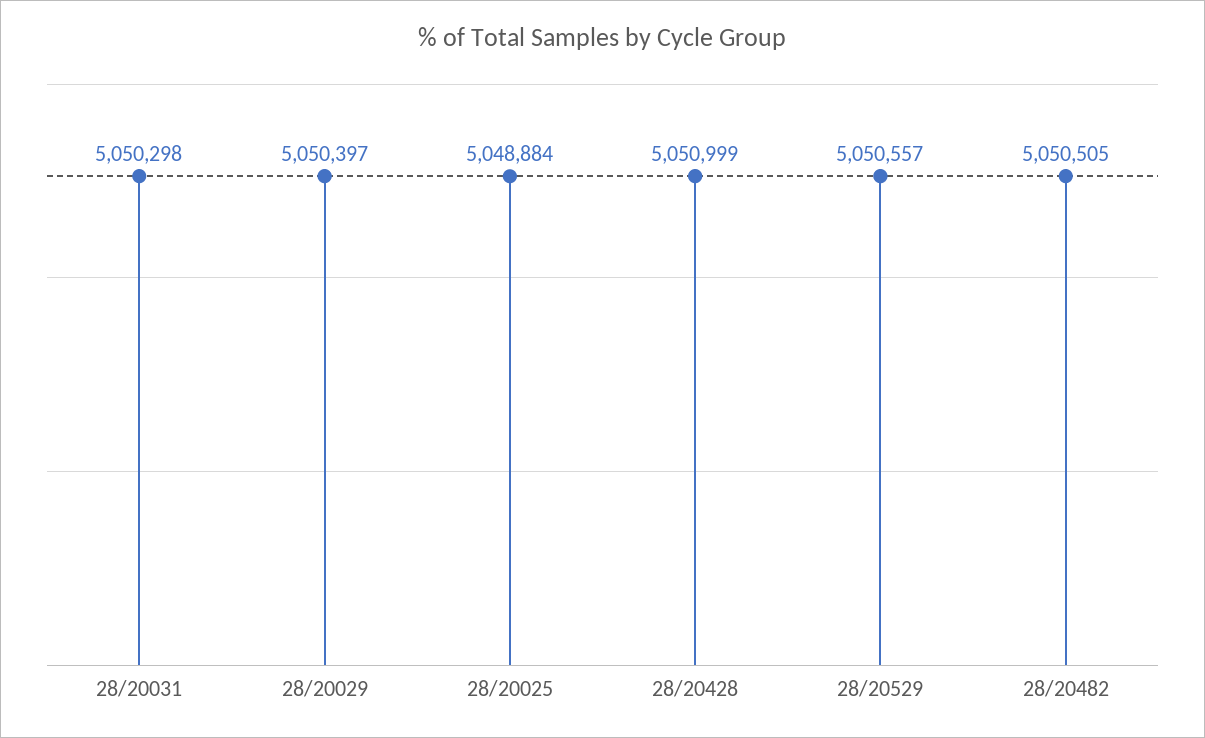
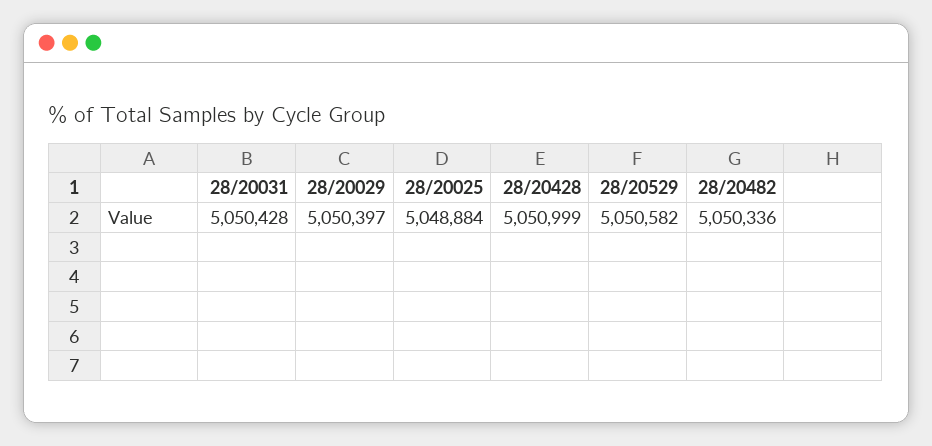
  {
-   "28/20031": 5050298,
+   "28/20031": 5050428,
    "28/20029": 5050397,
    "28/20025": 5048884,
    "28/20428": 5050999,
-   "28/20529": 5050557,
+   "28/20529": 5050582,
-   "28/20482": 5050505
+   "28/20482": 5050336
  }

